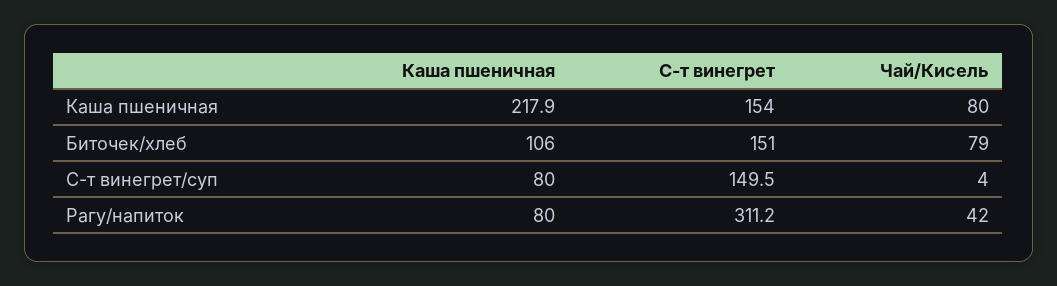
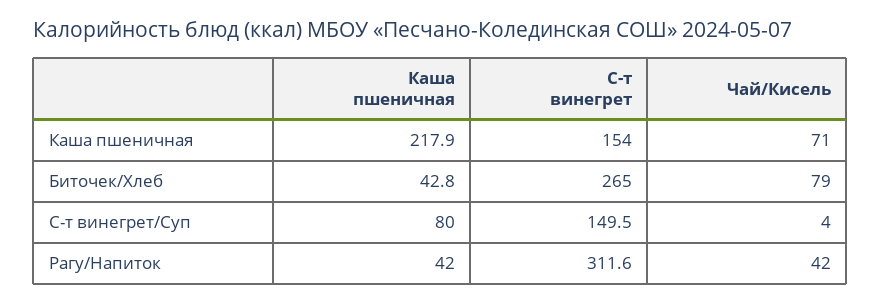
  {
    "Каша пшеничная": {
      "Каша пшеничная": 217.9,
-     "Биточек/хлеб": 106,
+     "Биточек/хлеб": 42.8,
      "С-т винегрет/суп": 80,
-     "Рагу/напиток": 80
+     "Рагу/напиток": 42
    },
    "С-т винегрет": {
      "Каша пшеничная": 154,
-     "Биточек/хлеб": 151,
+     "Биточек/хлеб": 265,
      "С-т винегрет/суп": 149.5,
-     "Рагу/напиток": 311.2
+     "Рагу/напиток": 311.6
    },
    "Чай/Кисель": {
-     "Каша пшеничная": 80,
+     "Каша пшеничная": 71,
      "Биточек/хлеб": 79,
      "С-т винегрет/суп": 4,
      "Рагу/напиток": 42
    }
  }

